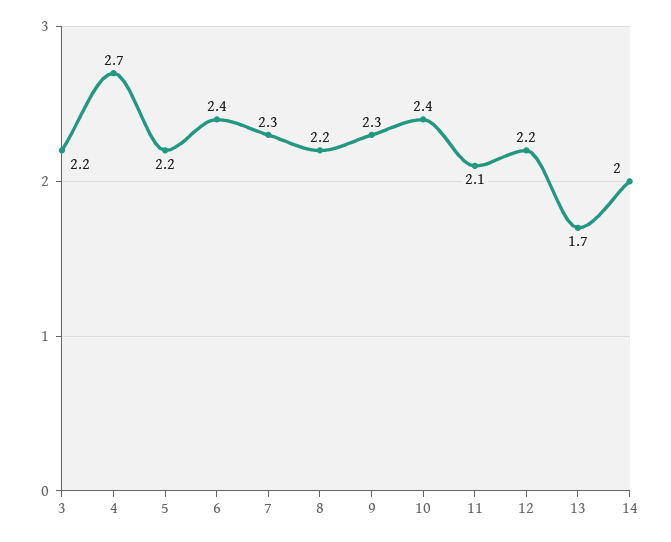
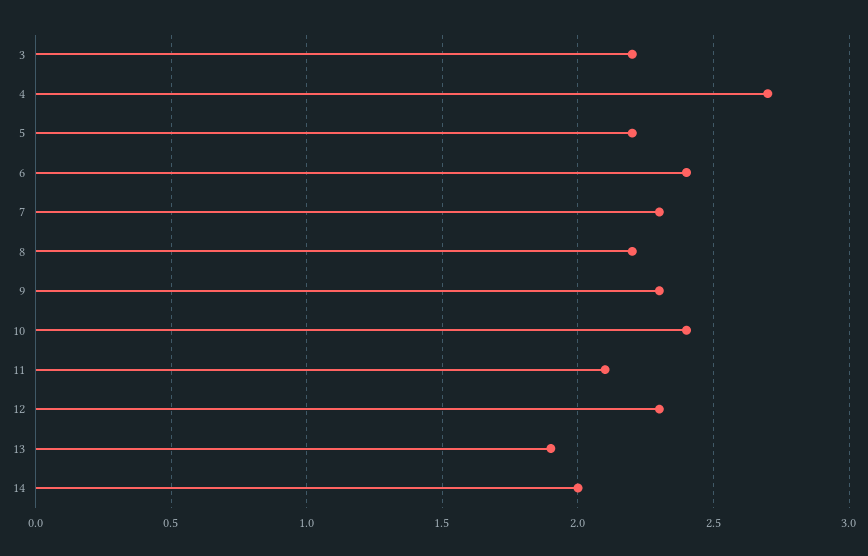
  {
    "3": 2.2,
    "4": 2.7,
    "5": 2.2,
    "6": 2.4,
    "7": 2.3,
    "8": 2.2,
    "9": 2.3,
    "10": 2.4,
    "11": 2.1,
-   "12": 2.2,
+   "12": 2.3,
-   "13": 1.7,
+   "13": 1.9,
    "14": 2
  }

